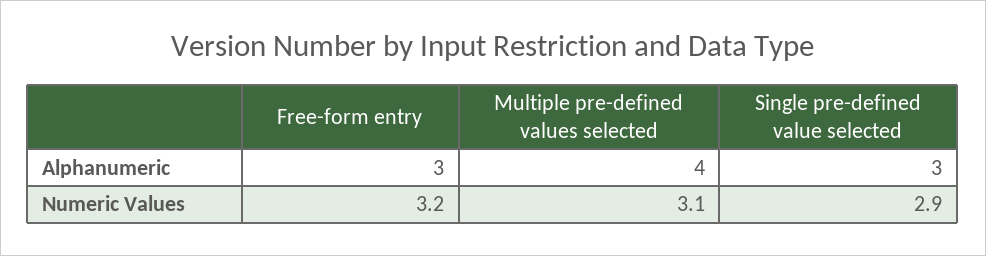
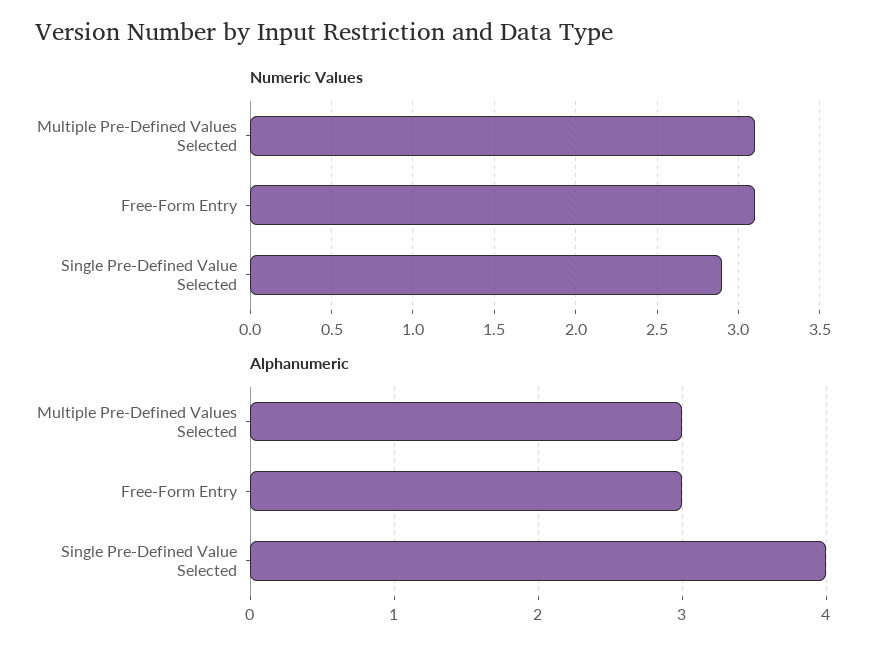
  {
    "Alphanumeric": {
      "Free-form entry": 3,
-     "Multiple pre-defined values selected": 4,
+     "Multiple pre-defined values selected": 3,
-     "Single pre-defined value selected": 3
+     "Single pre-defined value selected": 4
    },
    "Numeric Values": {
-     "Free-form entry": 3.2,
+     "Free-form entry": 3.1,
      "Multiple pre-defined values selected": 3.1,
      "Single pre-defined value selected": 2.9
    }
  }

